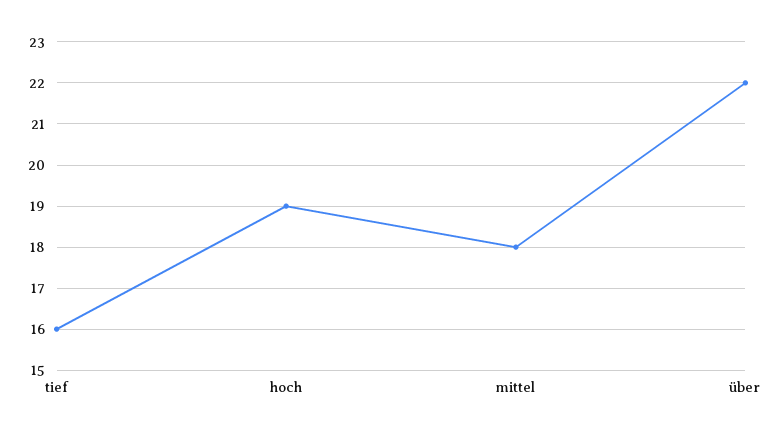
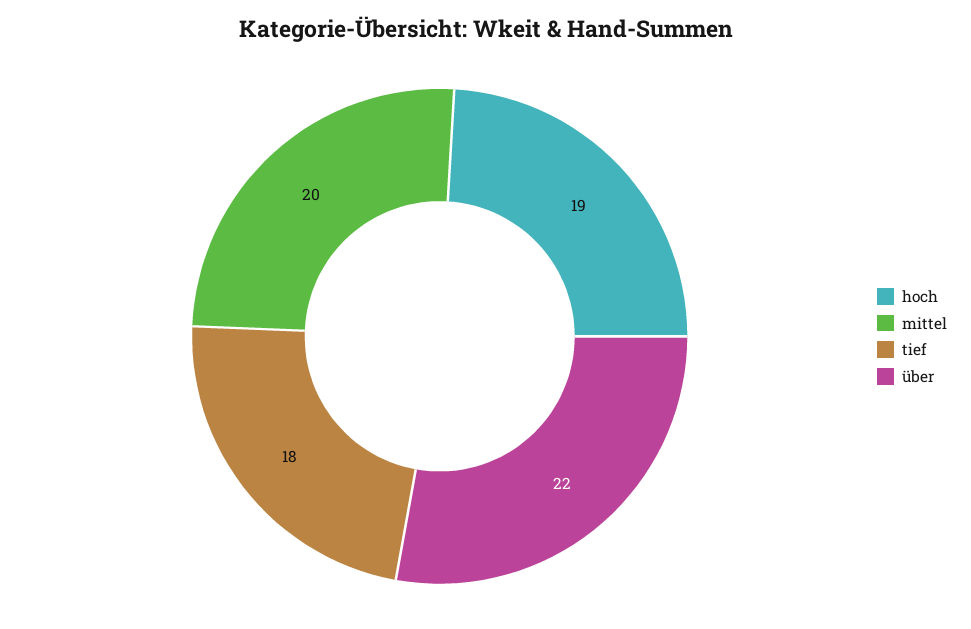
  {
-   "tief": 16,
+   "tief": 18,
    "hoch": 19,
-   "mittel": 18,
+   "mittel": 20,
    "über": 22
  }

